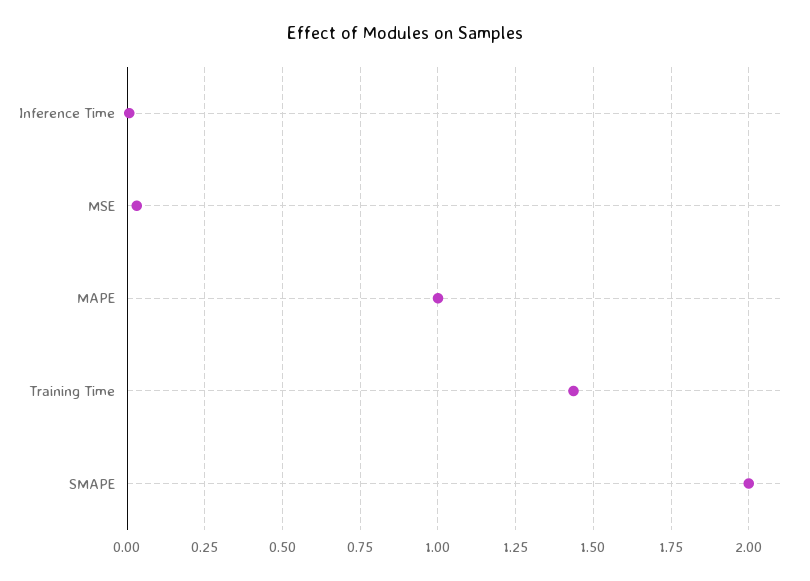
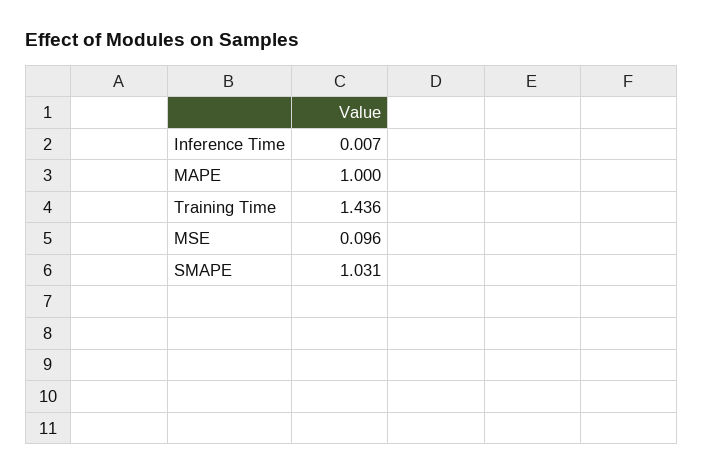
  {
    "Inference Time": 0.007,
-   "MSE": 0.025,
+   "MSE": 0.096,
    "MAPE": 1,
    "Training Time": 1.436,
-   "SMAPE": 2
+   "SMAPE": 1.031
  }

